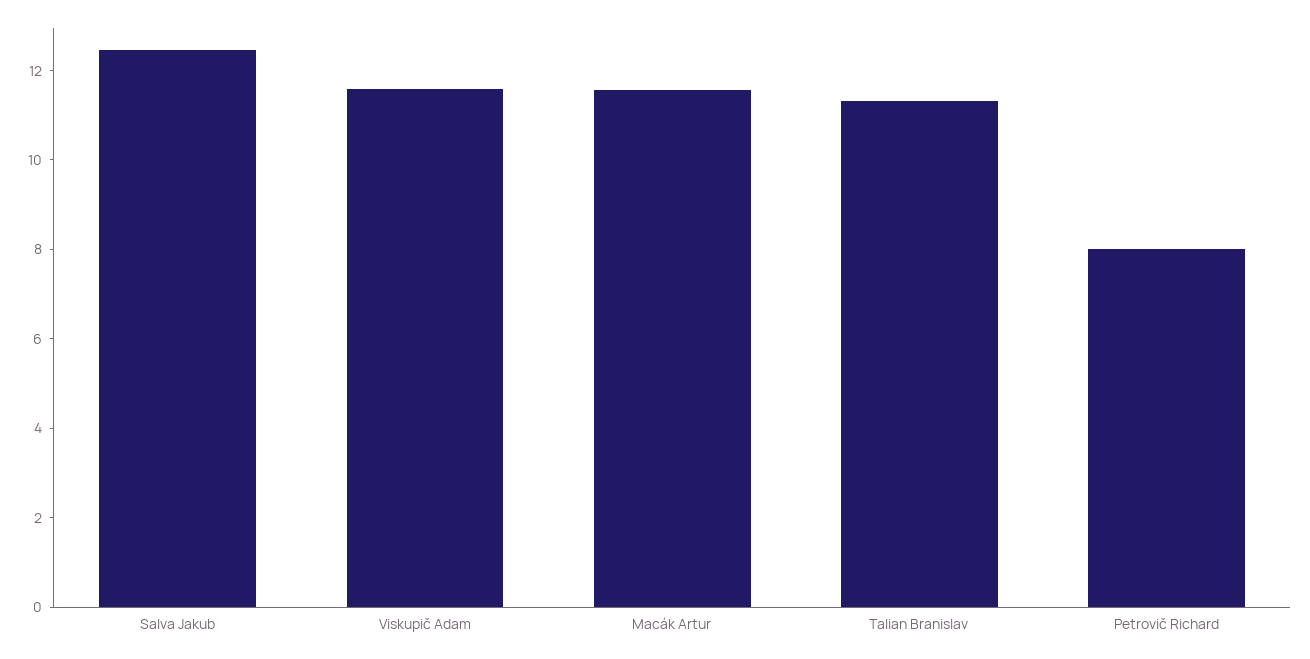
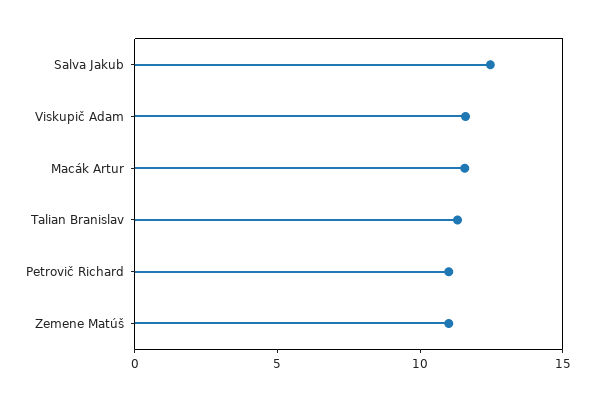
  {
    "Salva Jakub": 12.5,
    "Viskupič Adam": 11.5,
    "Macák Artur": 11.5,
    "Talian Branislav": 11.5,
-   "Petrovič Richard": 8
+   "Petrovič Richard": 11,
+   "Zemene Matúš": 11
  }

